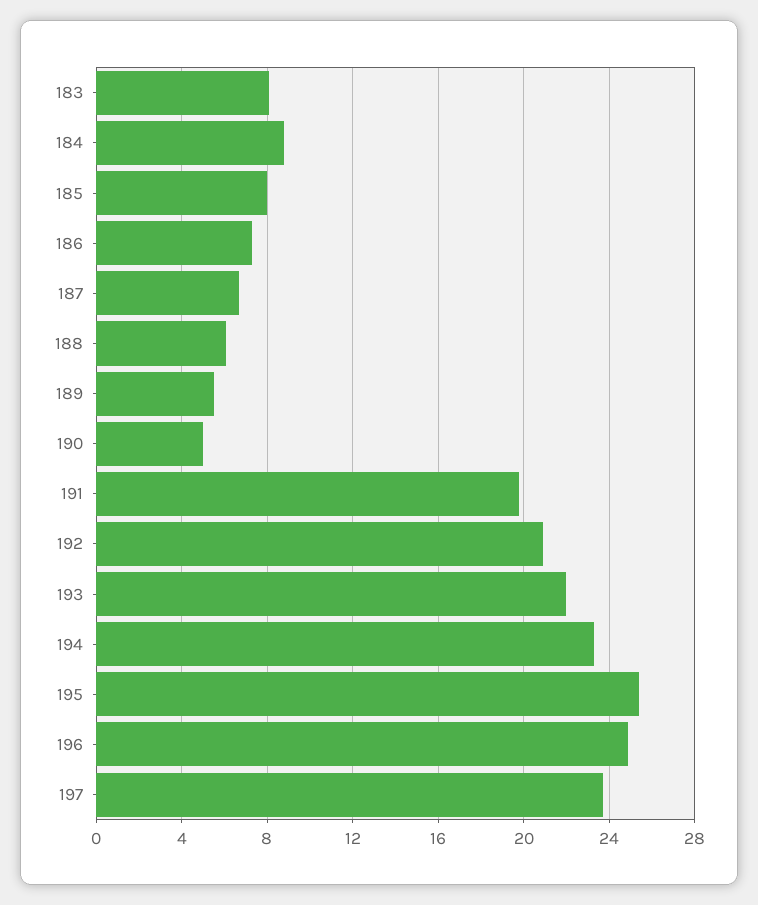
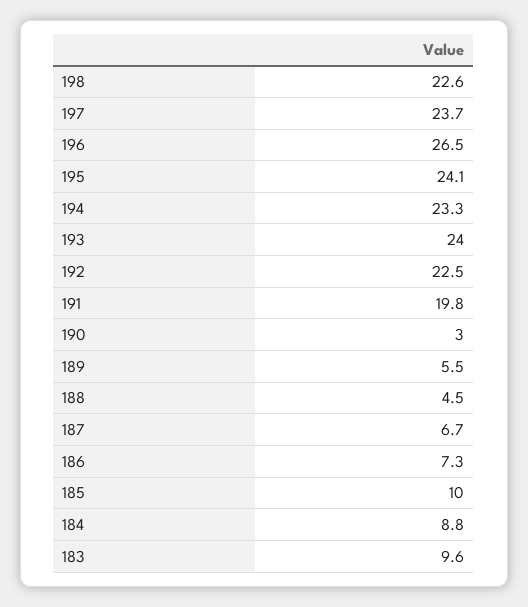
  {
-   "183": 8,
+   "183": 9.6,
    "184": 8.8,
-   "185": 8,
+   "185": 10,
    "186": 7.3,
    "187": 6.7,
-   "188": 6,
+   "188": 4.5,
    "189": 5.5,
-   "190": 5,
+   "190": 3,
    "191": 19.8,
-   "192": 21,
+   "192": 22.5,
-   "193": 22,
+   "193": 24,
    "194": 23.3,
-   "195": 25.5,
+   "195": 24.1,
-   "196": 25,
+   "196": 26.5,
-   "197": 23.7
+   "197": 23.7,
+   "198": 22.6
  }

